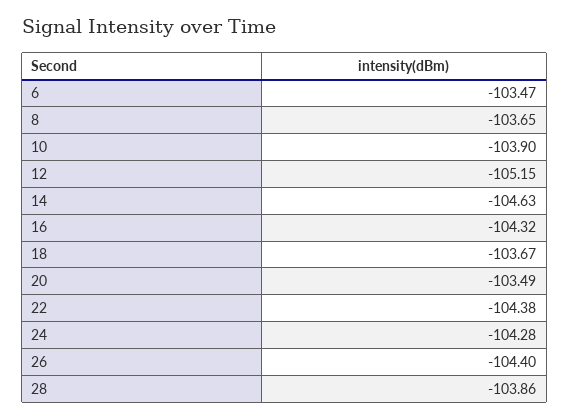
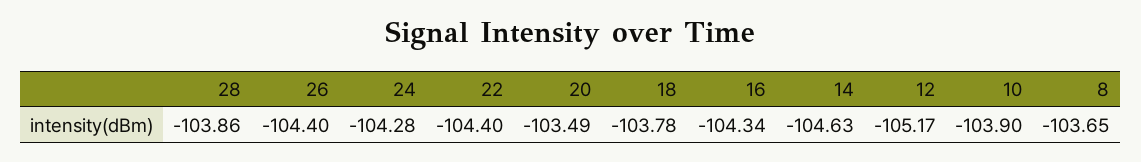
  {
-   "6": -103.47,
    "8": -103.65,
    "10": -103.9,
-   "12": -105.15,
+   "12": -105.17,
    "14": -104.63,
-   "16": -104.32,
+   "16": -104.34,
-   "18": -103.67,
+   "18": -103.78,
    "20": -103.49,
-   "22": -104.38,
+   "22": -104.4,
    "24": -104.28,
    "26": -104.4,
    "28": -103.86
  }

